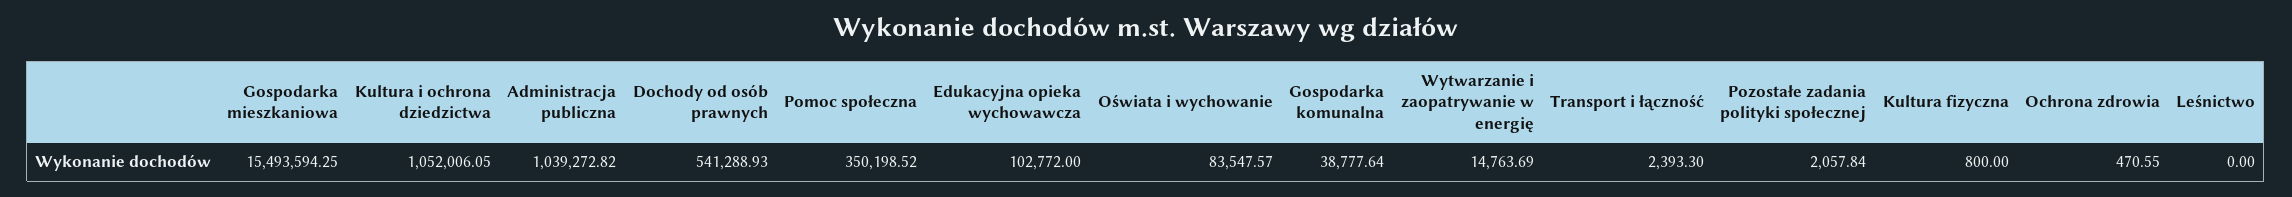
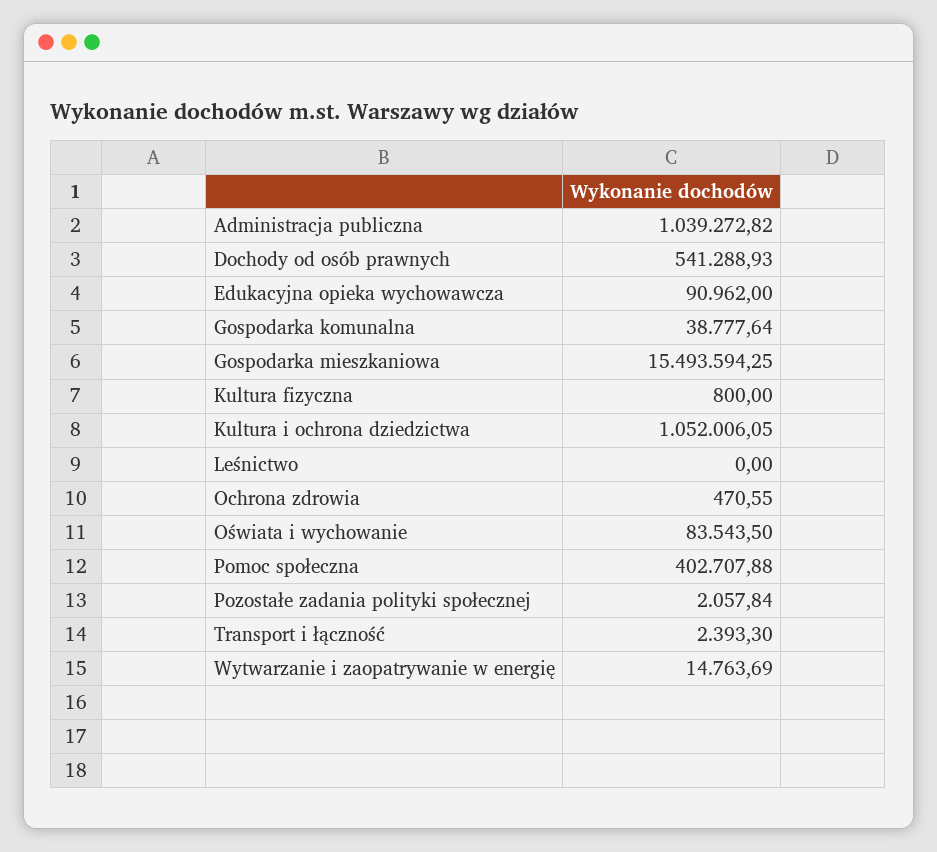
  {
    "Gospodarka mieszkaniowa": 15493594.25,
    "Kultura i ochrona dziedzictwa": 1052006.05,
    "Administracja publiczna": 1039272.82,
    "Dochody od osób prawnych": 541288.93,
-   "Pomoc społeczna": 350198.52,
+   "Pomoc społeczna": 402707.88,
-   "Edukacyjna opieka wychowawcza": 102772,
+   "Edukacyjna opieka wychowawcza": 90962,
-   "Oświata i wychowanie": 83547.57,
+   "Oświata i wychowanie": 83543.5,
    "Gospodarka komunalna": 38777.64,
    "Wytwarzanie i zaopatrywanie w energię": 14763.69,
    "Transport i łączność": 2393.3,
    "Pozostałe zadania polityki społecznej": 2057.84,
    "Kultura fizyczna": 800,
    "Ochrona zdrowia": 470.55,
    "Leśnictwo": 0
  }

